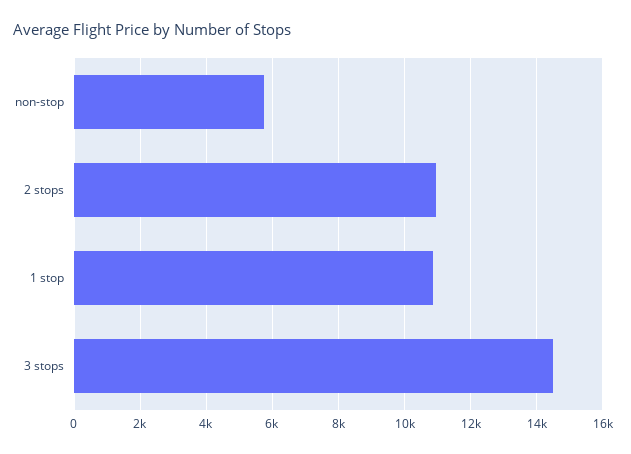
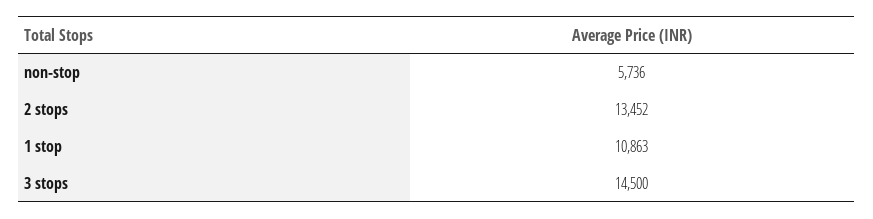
  {
    "non-stop": 5736,
-   "2 stops": 11000,
+   "2 stops": 13452,
    "1 stop": 10863,
    "3 stops": 14500
  }

